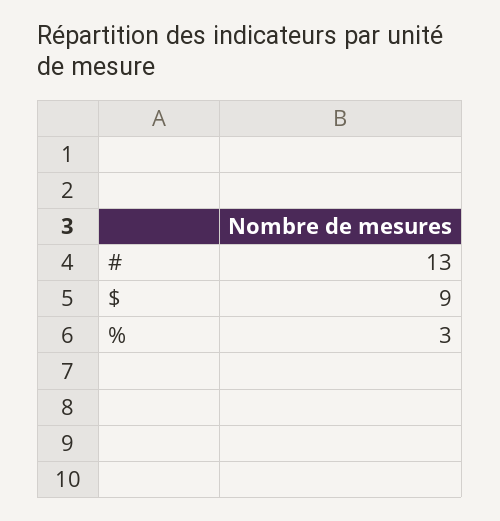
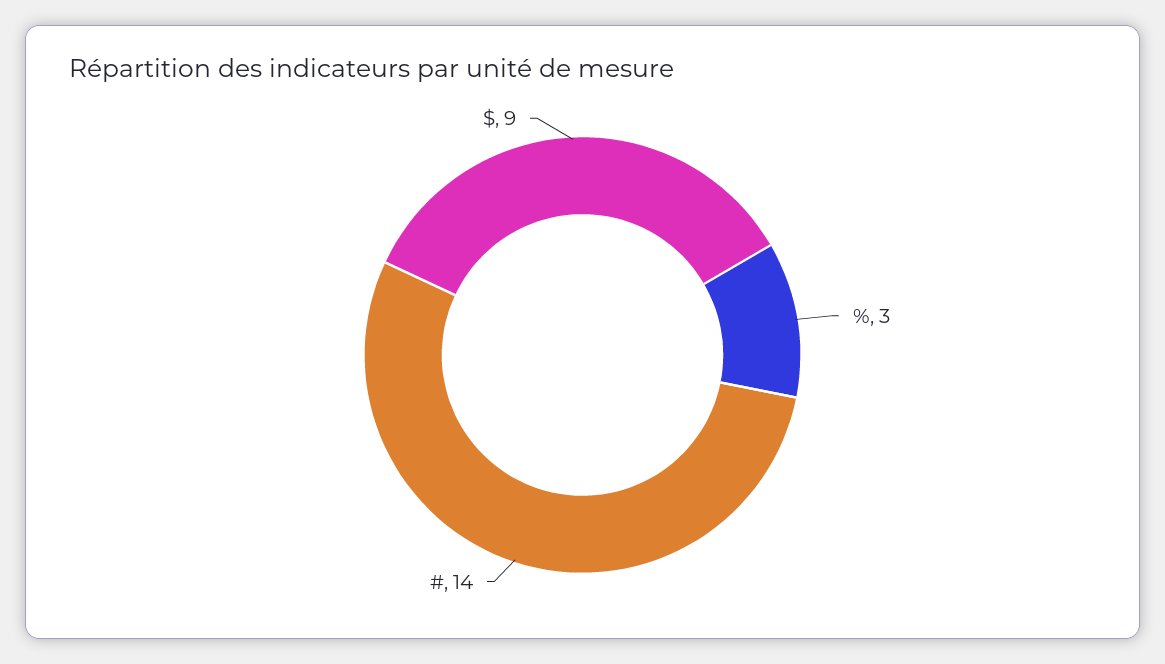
  {
-   "#": 13,
+   "#": 14,
    "$": 9,
    "%": 3
  }

